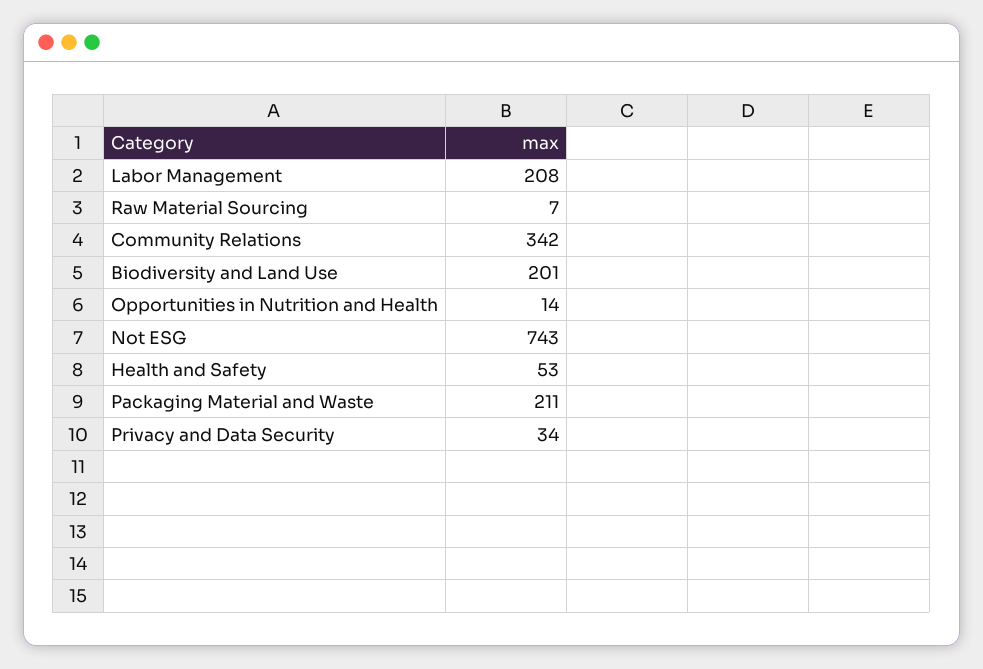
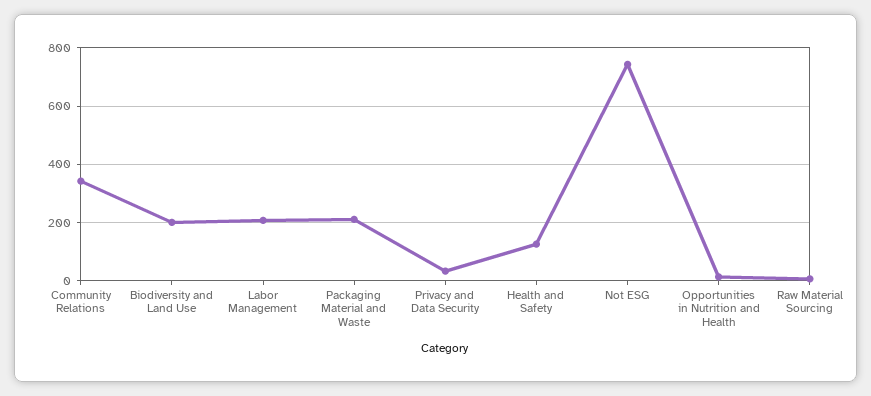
  {
    "Labor Management": 208,
    "Raw Material Sourcing": 7,
    "Community Relations": 342,
    "Biodiversity and Land Use": 201,
    "Opportunities in Nutrition and Health": 14,
    "Not ESG": 743,
-   "Health and Safety": 53,
+   "Health and Safety": 125,
    "Packaging Material and Waste": 211,
    "Privacy and Data Security": 34
  }

